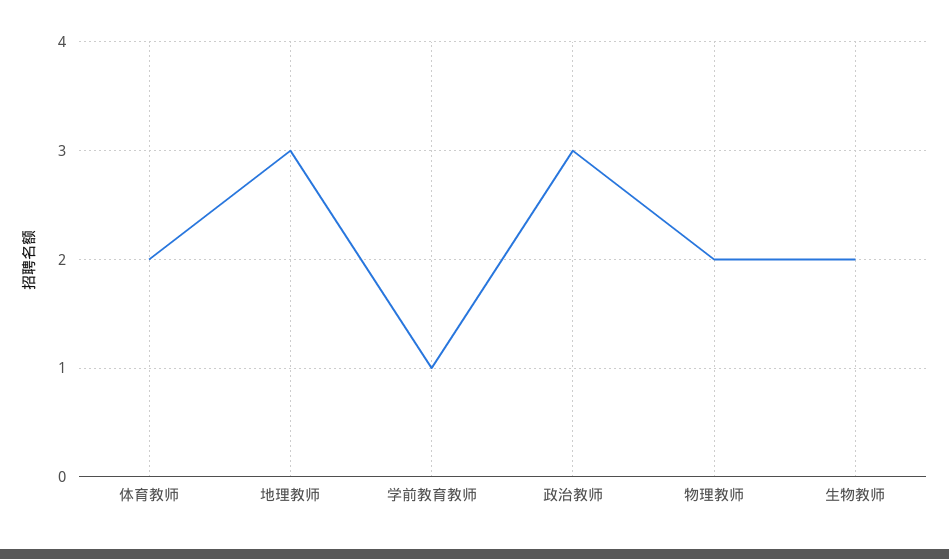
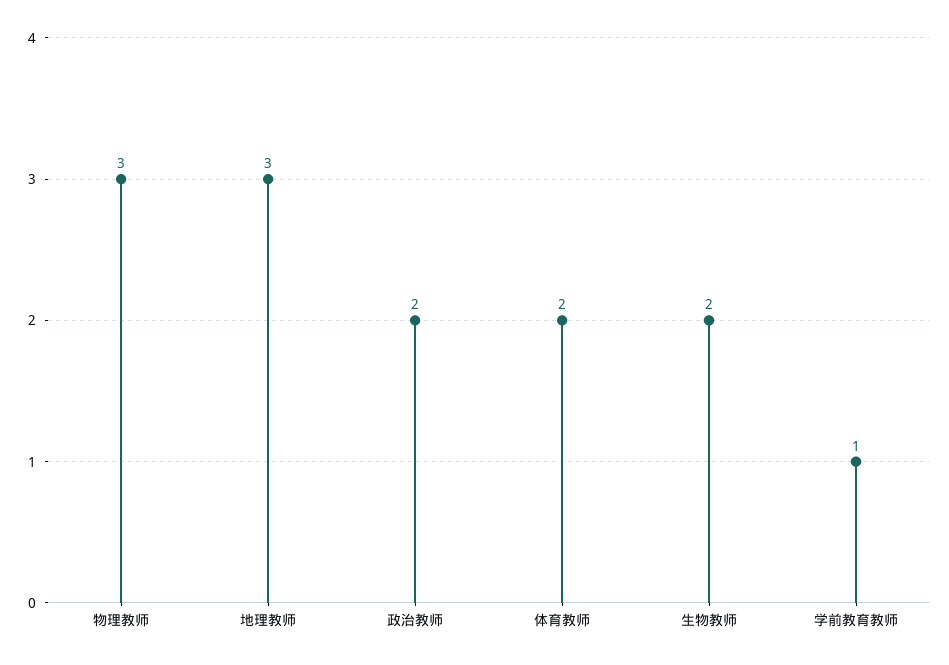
  {
    "体育教师": 2,
    "地理教师": 3,
    "学前教育教师": 1,
-   "政治教师": 3,
+   "政治教师": 2,
-   "物理教师": 2,
+   "物理教师": 3,
    "生物教师": 2
  }

